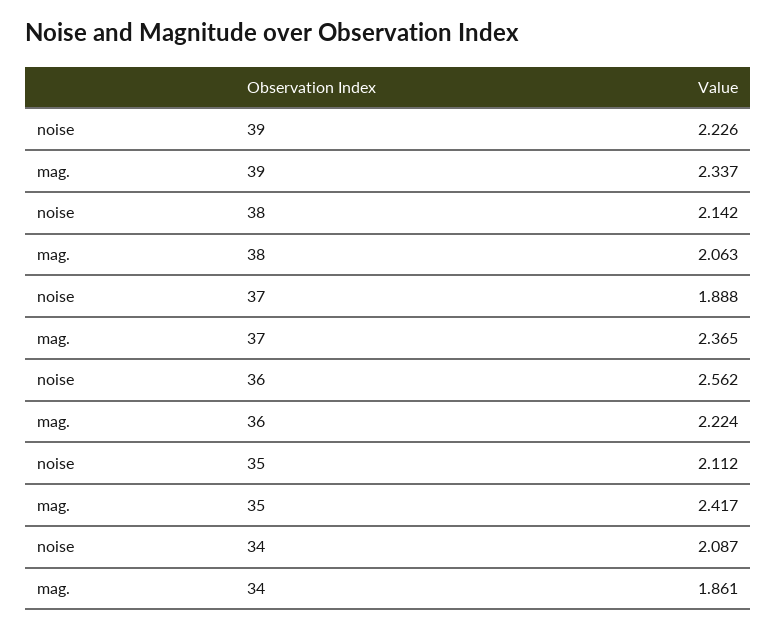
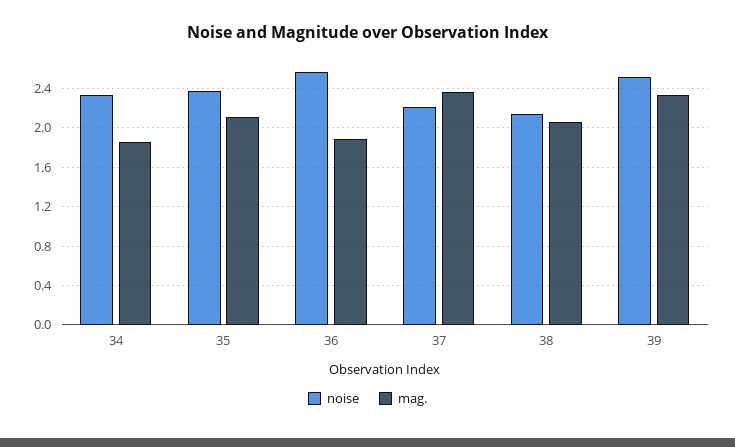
  {
    "noise": {
-     "39": 2.226,
+     "39": 2.5,
      "38": 2.142,
-     "37": 1.888,
+     "37": 2.2,
      "36": 2.562,
-     "35": 2.112,
+     "35": 2.4,
-     "34": 2.087
+     "34": 2.3
    },
    "mag.": {
      "39": 2.337,
      "38": 2.063,
      "37": 2.365,
-     "36": 2.224,
+     "36": 1.9,
-     "35": 2.417,
+     "35": 2.1,
      "34": 1.861
    }
  }

